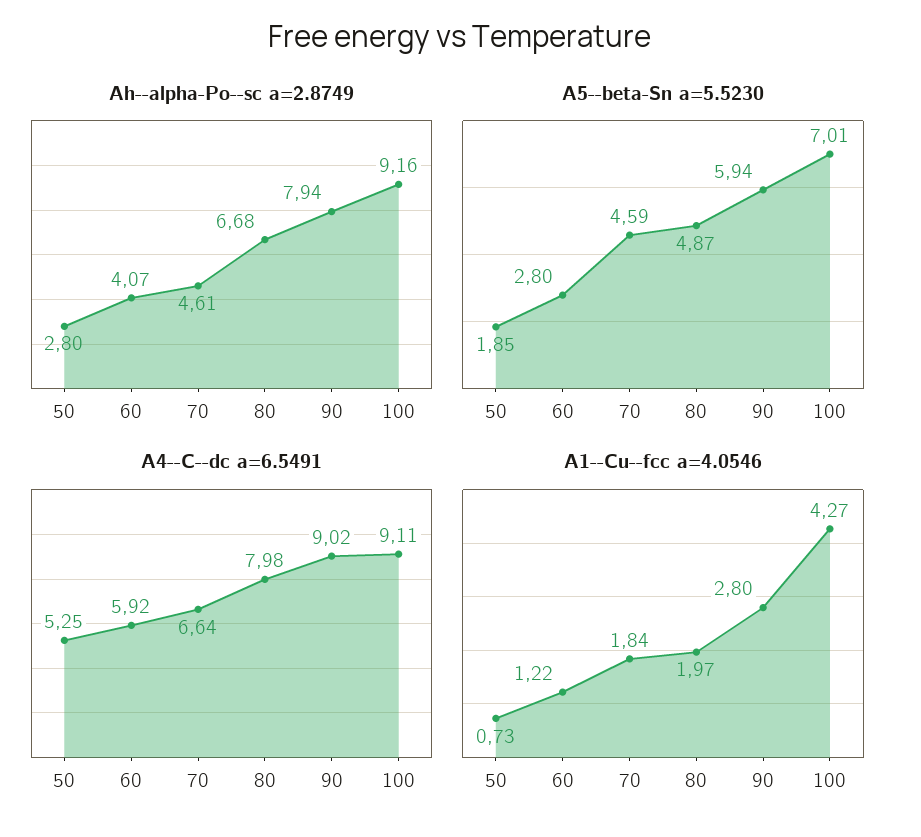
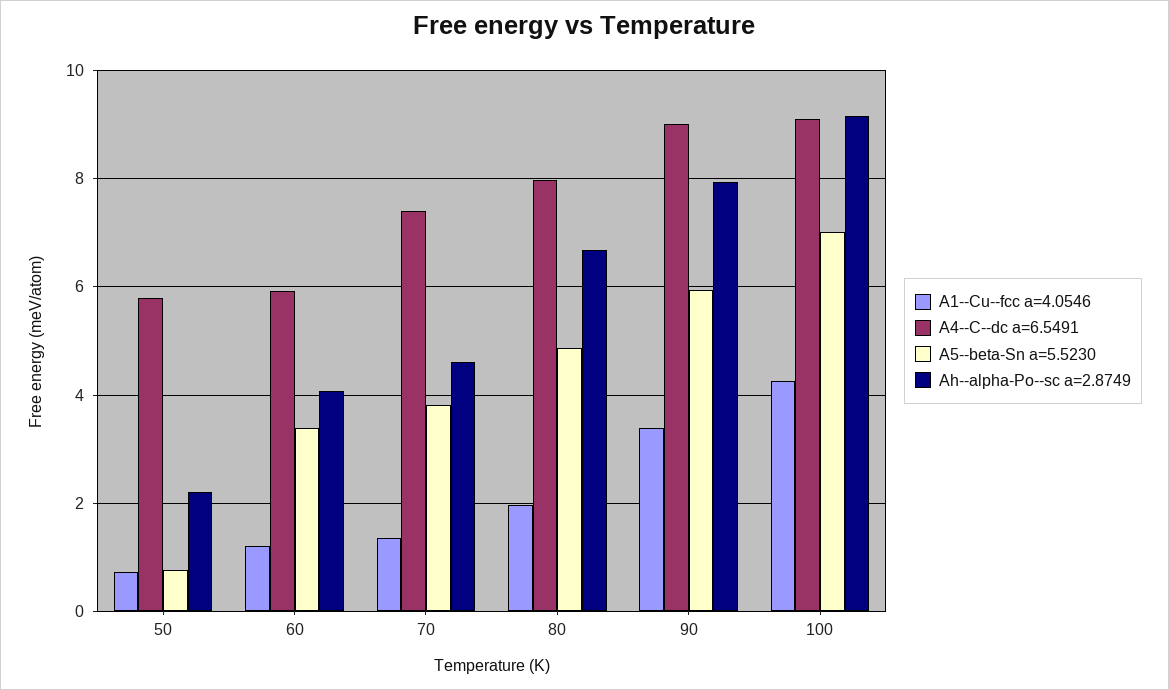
  {
    "Ah--alpha-Po--sc a=2.8749": {
-     "50": 2.8,
+     "50": 2.2,
      "60": 4.07,
      "70": 4.61,
      "80": 6.68,
      "90": 7.94,
      "100": 9.16
    },
    "A5--beta-Sn a=5.5230": {
-     "50": 1.85,
+     "50": 0.8,
-     "60": 2.8,
+     "60": 3.4,
-     "70": 4.59,
+     "70": 3.8,
      "80": 4.87,
      "90": 5.94,
      "100": 7.01
    },
    "A4--C--dc a=6.5491": {
-     "50": 5.25,
+     "50": 5.8,
      "60": 5.92,
-     "70": 6.64,
+     "70": 7.4,
      "80": 7.98,
      "90": 9.02,
      "100": 9.11
    },
    "A1--Cu--fcc a=4.0546": {
      "50": 0.73,
      "60": 1.22,
-     "70": 1.84,
+     "70": 1.4,
      "80": 1.97,
-     "90": 2.8,
+     "90": 3.4,
      "100": 4.27
    }
  }

